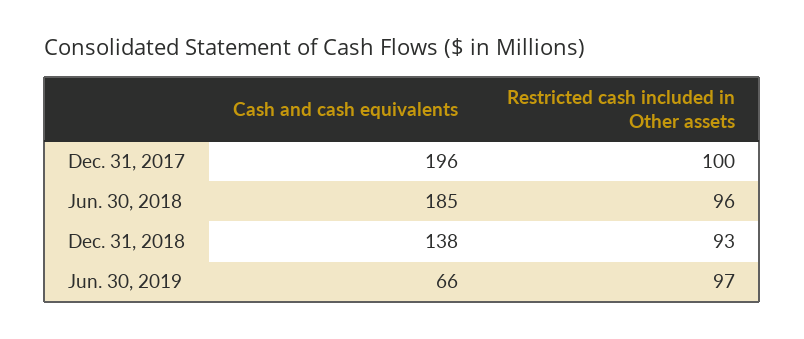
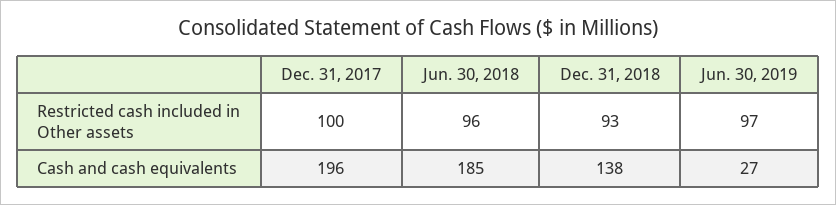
  {
    "Cash and cash equivalents": {
      "Dec. 31, 2017": 196,
      "Jun. 30, 2018": 185,
      "Dec. 31, 2018": 138,
-     "Jun. 30, 2019": 66
+     "Jun. 30, 2019": 27
    },
    "Restricted cash included in Other assets": {
      "Dec. 31, 2017": 100,
      "Jun. 30, 2018": 96,
      "Dec. 31, 2018": 93,
      "Jun. 30, 2019": 97
    }
  }

